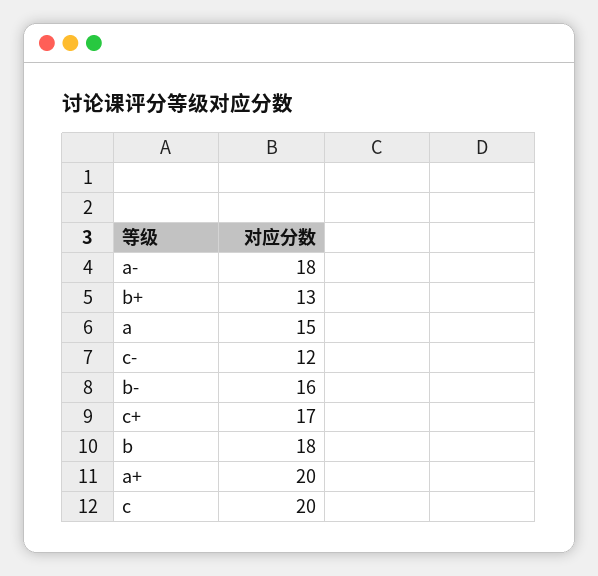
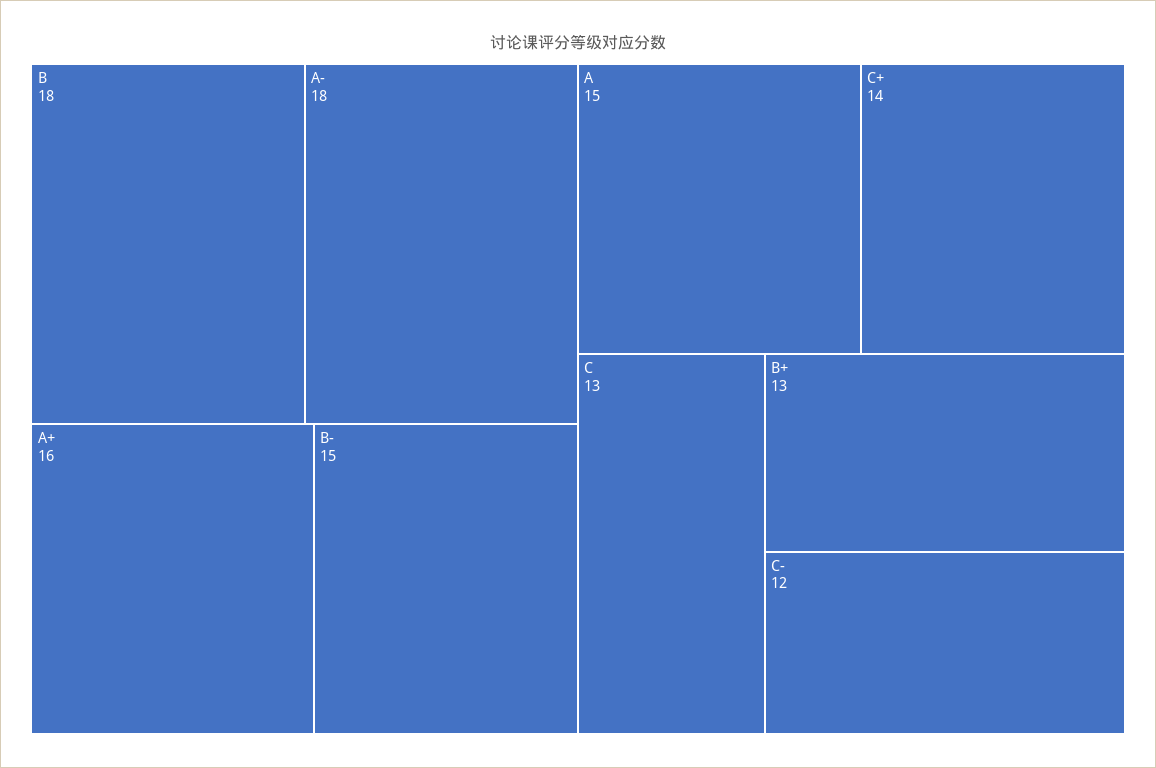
  {
    "a-": 18,
    "b+": 13,
    "a": 15,
    "c-": 12,
-   "b-": 16,
+   "b-": 15,
-   "c+": 17,
+   "c+": 14,
    "b": 18,
-   "a+": 20,
+   "a+": 16,
-   "c": 20
+   "c": 13
  }

